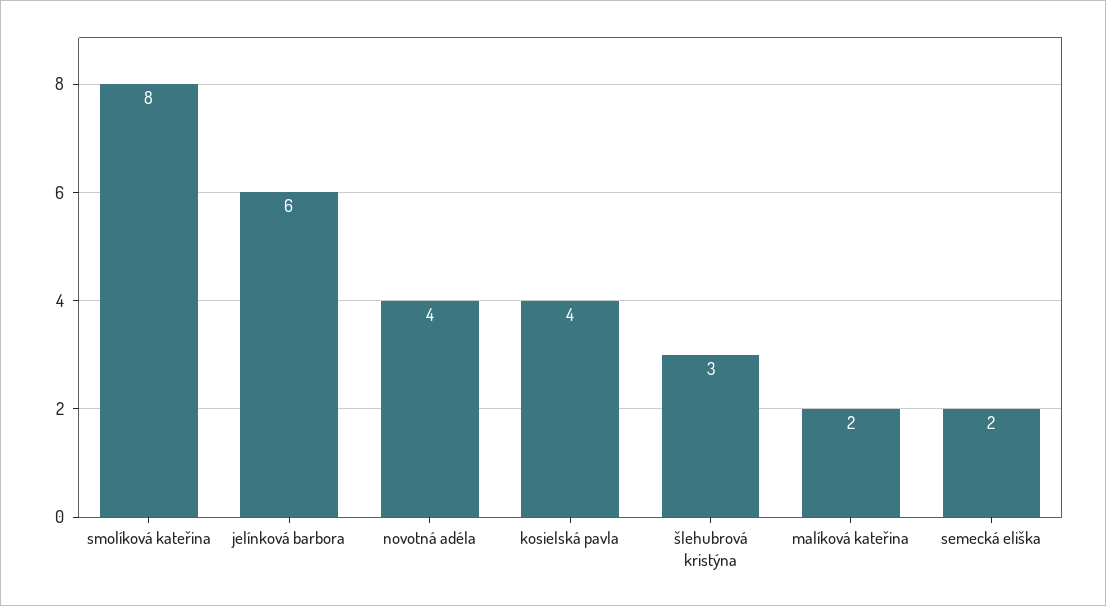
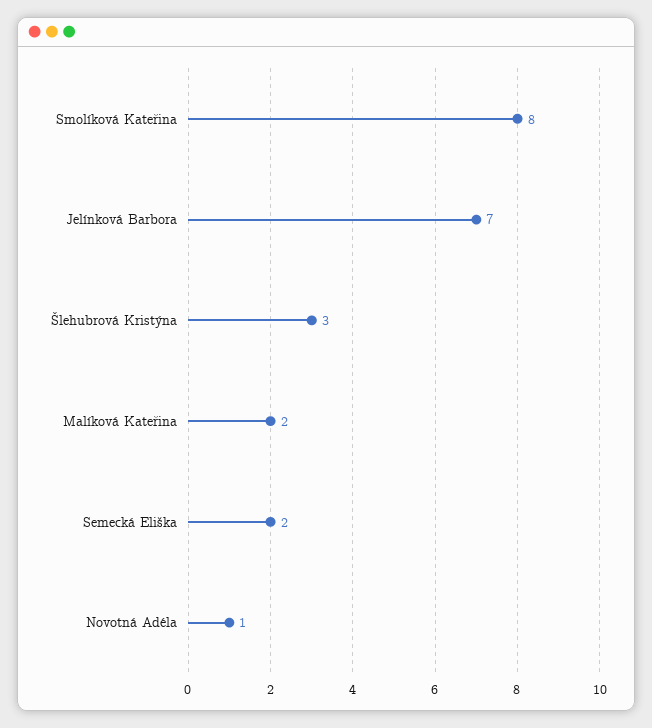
  {
    "smolíková kateřina": 8,
-   "jelínková barbora": 6,
+   "jelínková barbora": 7,
-   "novotná adéla": 4,
+   "novotná adéla": 1,
-   "kosielská pavla": 4,
    "šlehubrová kristýna": 3,
    "malíková kateřina": 2,
    "semecká eliška": 2
  }

